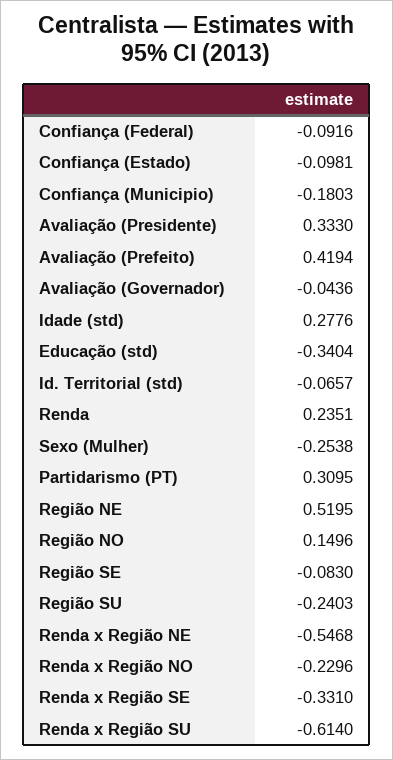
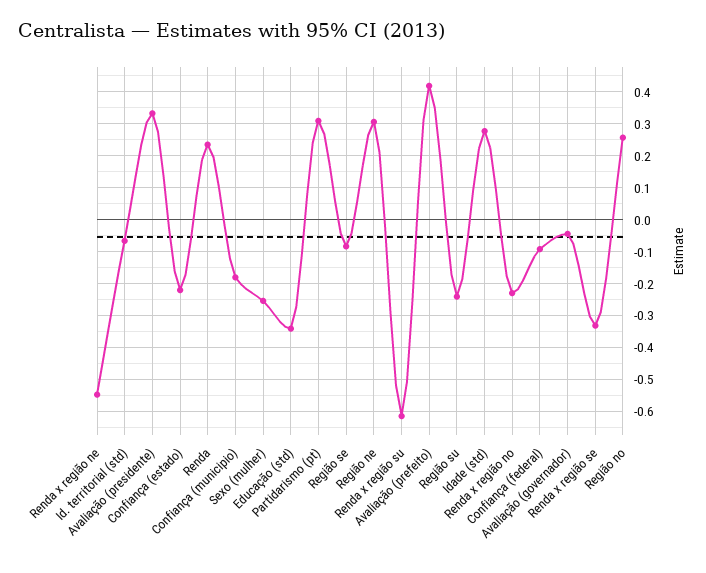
  {
    "Confiança (Federal)": -0.0916,
-   "Confiança (Estado)": -0.0981,
+   "Confiança (Estado)": -0.22,
    "Confiança (Municipio)": -0.1803,
    "Avaliação (Presidente)": 0.333,
    "Avaliação (Prefeito)": 0.4194,
    "Avaliação (Governador)": -0.0436,
    "Idade (std)": 0.2776,
    "Educação (std)": -0.3404,
    "Id. Territorial (std)": -0.0657,
    "Renda": 0.2351,
    "Sexo (Mulher)": -0.2538,
    "Partidarismo (PT)": 0.3095,
-   "Região NE": 0.5195,
+   "Região NE": 0.3,
-   "Região NO": 0.1496,
+   "Região NO": 0.26,
    "Região SE": -0.083,
    "Região SU": -0.2403,
    "Renda x Região NE": -0.5468,
    "Renda x Região NO": -0.2296,
    "Renda x Região SE": -0.331,
    "Renda x Região SU": -0.614
  }

